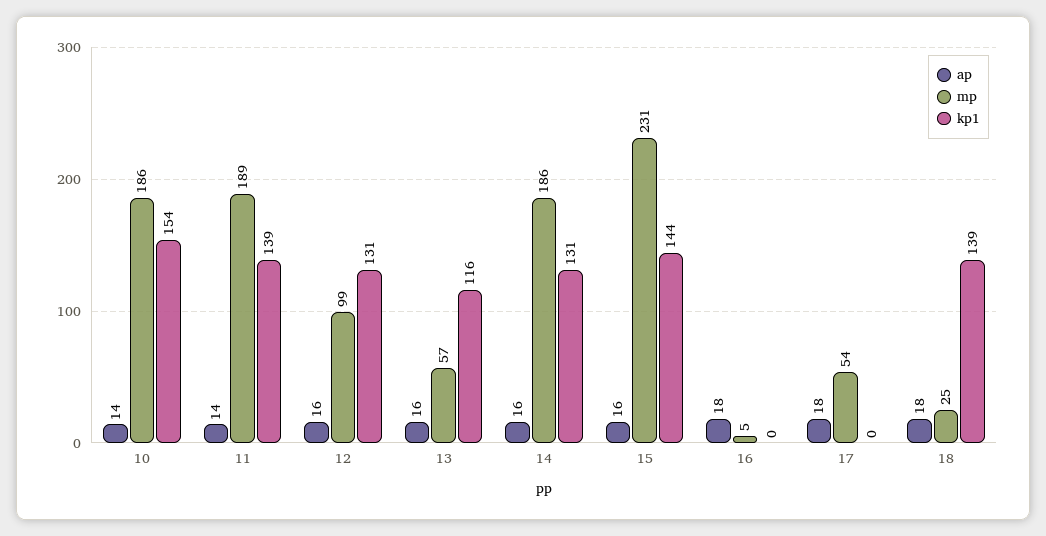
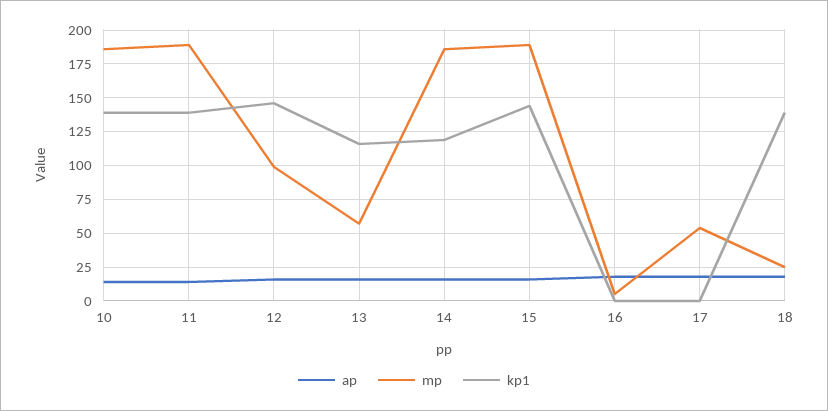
  {
    "ap": {
      "10": 14,
      "11": 14,
      "12": 16,
      "13": 16,
      "14": 16,
      "15": 16,
      "16": 18,
      "17": 18,
      "18": 18
    },
    "mp": {
      "10": 186,
      "11": 189,
      "12": 99,
      "13": 57,
      "14": 186,
-     "15": 231,
+     "15": 190,
      "16": 5,
      "17": 54,
      "18": 25
    },
    "kp1": {
-     "10": 154,
+     "10": 140,
      "11": 139,
-     "12": 131,
+     "12": 145,
      "13": 116,
-     "14": 131,
+     "14": 120,
      "15": 144,
      "16": 0,
      "17": 0,
      "18": 139
    }
  }

